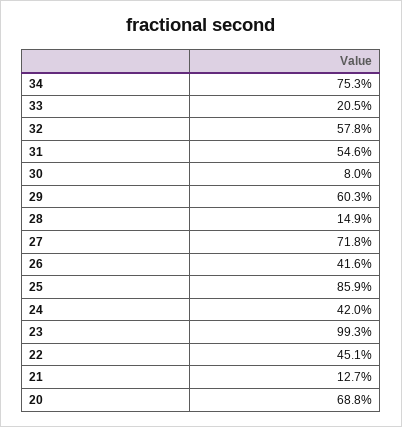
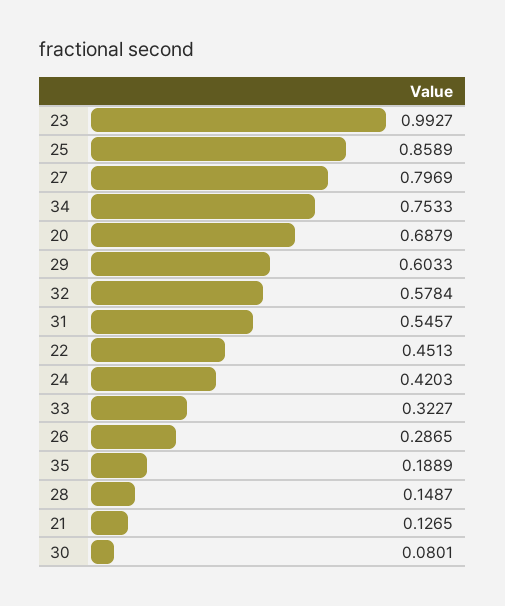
  {
    "34": 0.7533,
-   "33": 0.205,
+   "33": 0.3227,
    "32": 0.5784,
    "31": 0.5457,
    "30": 0.0801,
    "29": 0.6033,
    "28": 0.1487,
-   "27": 0.718,
+   "27": 0.7969,
-   "26": 0.416,
+   "26": 0.2865,
    "25": 0.8589,
    "24": 0.4203,
    "23": 0.9927,
    "22": 0.4513,
    "21": 0.1265,
-   "20": 0.6879
+   "20": 0.6879,
+   "35": 0.1889
  }

